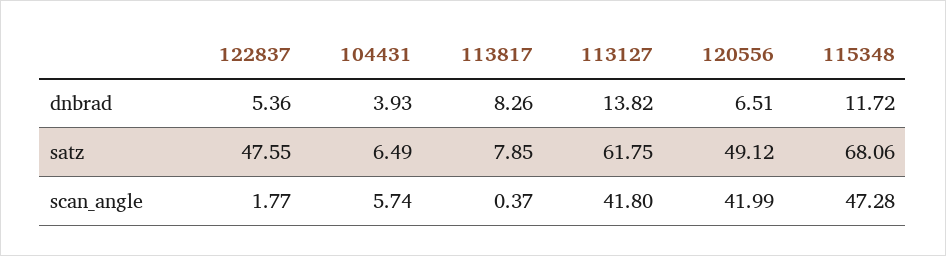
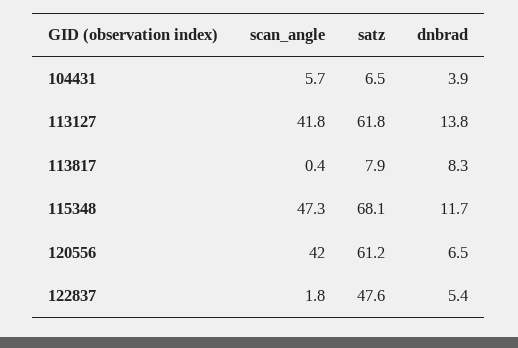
  {
    "122837": {
      "dnbrad": 5.36,
      "satz": 47.55,
      "scan_angle": 1.77
    },
    "104431": {
      "dnbrad": 3.93,
      "satz": 6.49,
      "scan_angle": 5.74
    },
    "113817": {
      "dnbrad": 8.26,
      "satz": 7.85,
      "scan_angle": 0.37
    },
    "113127": {
      "dnbrad": 13.82,
      "satz": 61.75,
      "scan_angle": 41.8
    },
    "120556": {
      "dnbrad": 6.51,
-     "satz": 49.12,
+     "satz": 61.2,
      "scan_angle": 41.99
    },
    "115348": {
      "dnbrad": 11.72,
      "satz": 68.06,
      "scan_angle": 47.28
    }
  }

